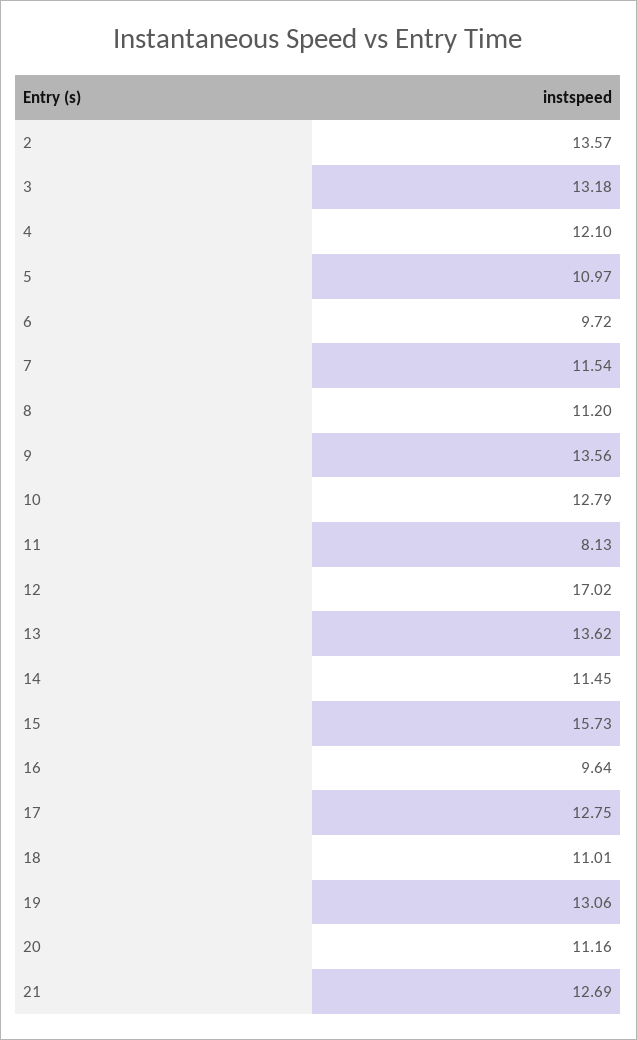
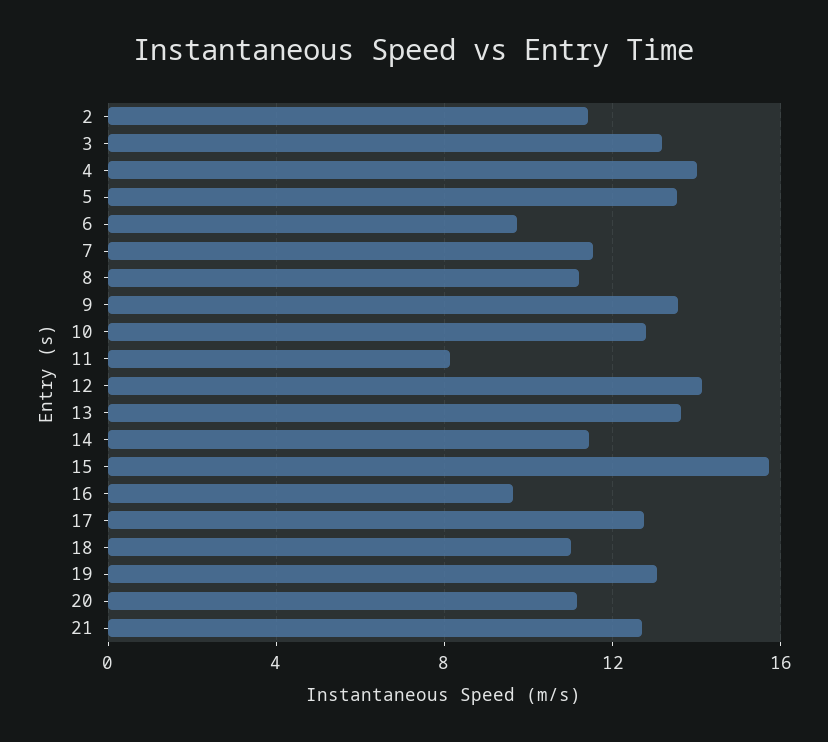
  {
-   "2": 13.57,
+   "2": 11.5,
    "3": 13.18,
-   "4": 12.1,
+   "4": 14,
-   "5": 10.97,
+   "5": 13.5,
    "6": 9.72,
    "7": 11.54,
    "8": 11.2,
    "9": 13.56,
    "10": 12.79,
    "11": 8.13,
-   "12": 17.02,
+   "12": 14,
    "13": 13.62,
    "14": 11.45,
    "15": 15.73,
    "16": 9.64,
    "17": 12.75,
    "18": 11.01,
    "19": 13.06,
    "20": 11.16,
    "21": 12.69
  }

